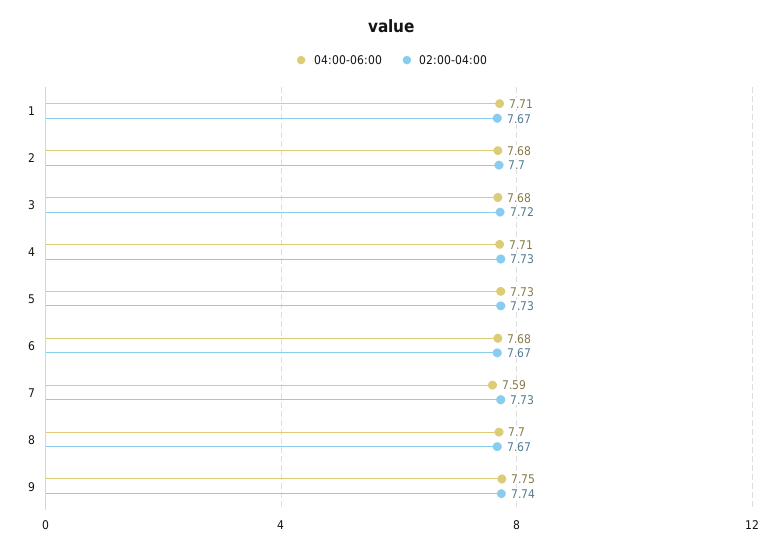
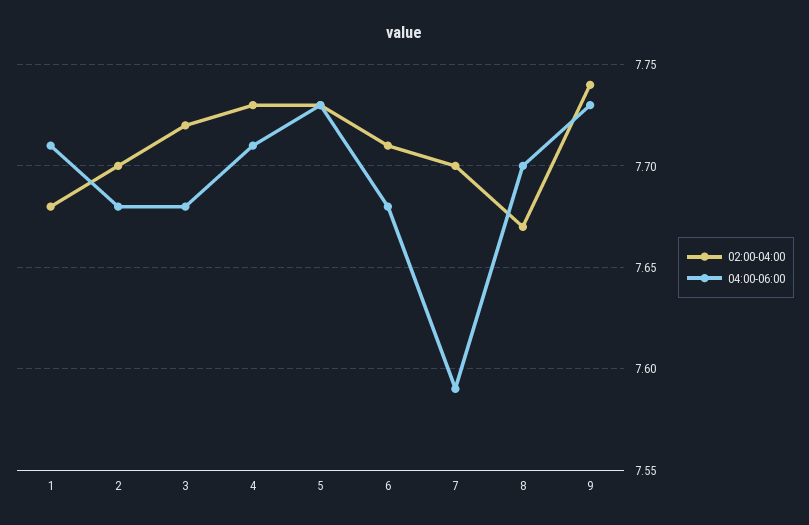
  {
    "04:00-06:00": {
      "1": 7.71,
      "2": 7.68,
      "3": 7.68,
      "4": 7.71,
      "5": 7.73,
      "6": 7.68,
      "7": 7.59,
      "8": 7.7,
-     "9": 7.75
+     "9": 7.73
    },
    "02:00-04:00": {
-     "1": 7.67,
+     "1": 7.68,
      "2": 7.7,
      "3": 7.72,
      "4": 7.73,
      "5": 7.73,
-     "6": 7.67,
+     "6": 7.71,
-     "7": 7.73,
+     "7": 7.7,
      "8": 7.67,
      "9": 7.74
    }
  }

